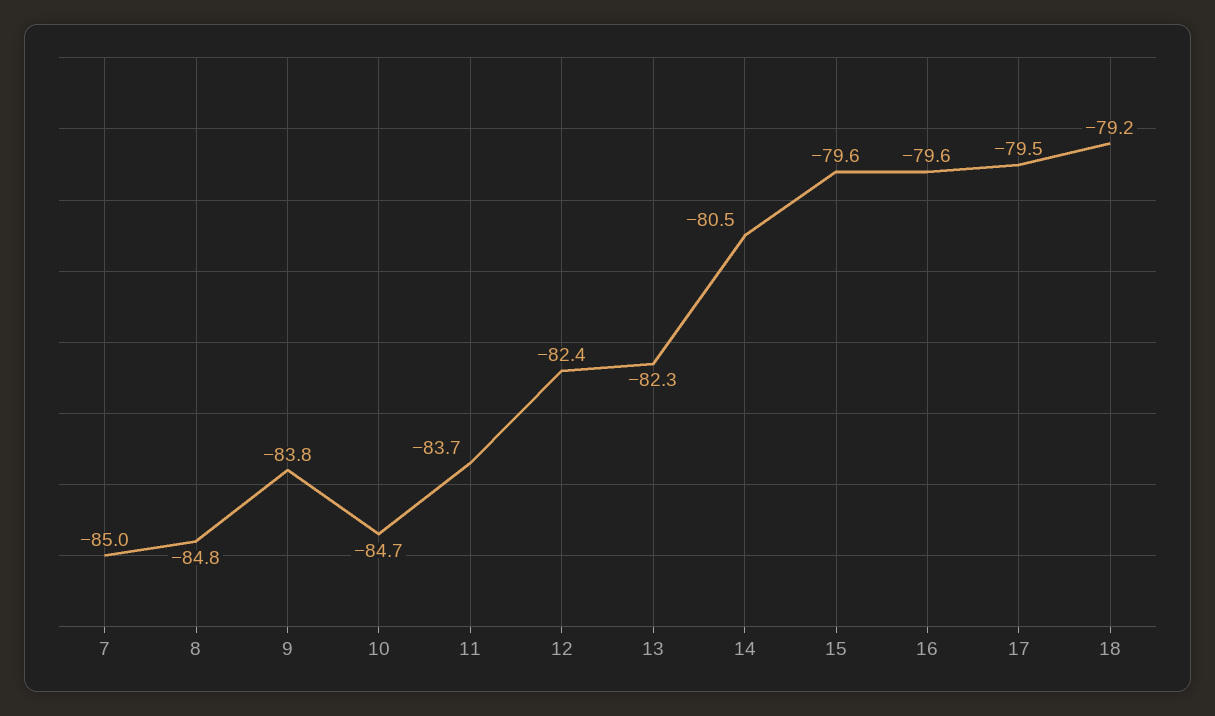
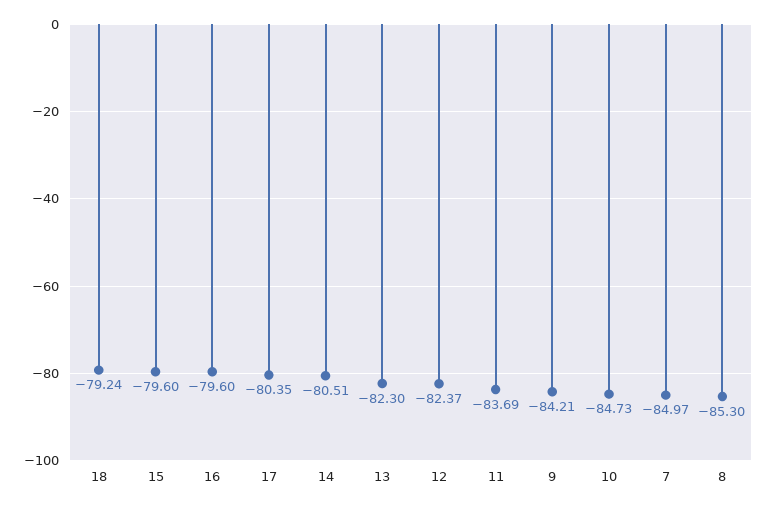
  {
    "7": -84.97,
-   "8": -84.8,
+   "8": -85.3,
-   "9": -83.8,
+   "9": -84.21,
    "10": -84.73,
    "11": -83.69,
    "12": -82.37,
    "13": -82.3,
    "14": -80.51,
    "15": -79.6,
    "16": -79.6,
-   "17": -79.5,
+   "17": -80.35,
    "18": -79.24
  }

